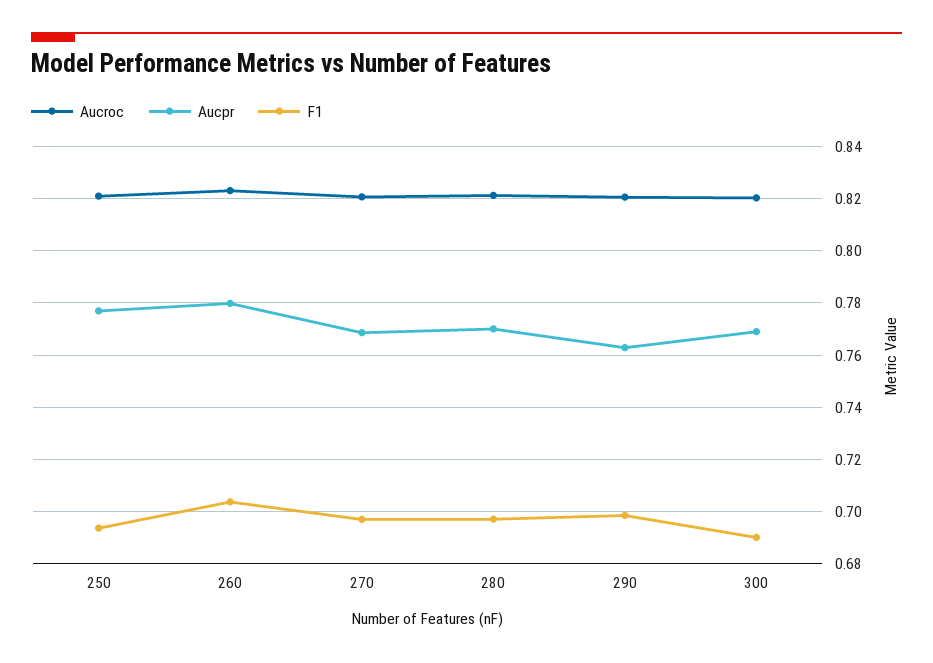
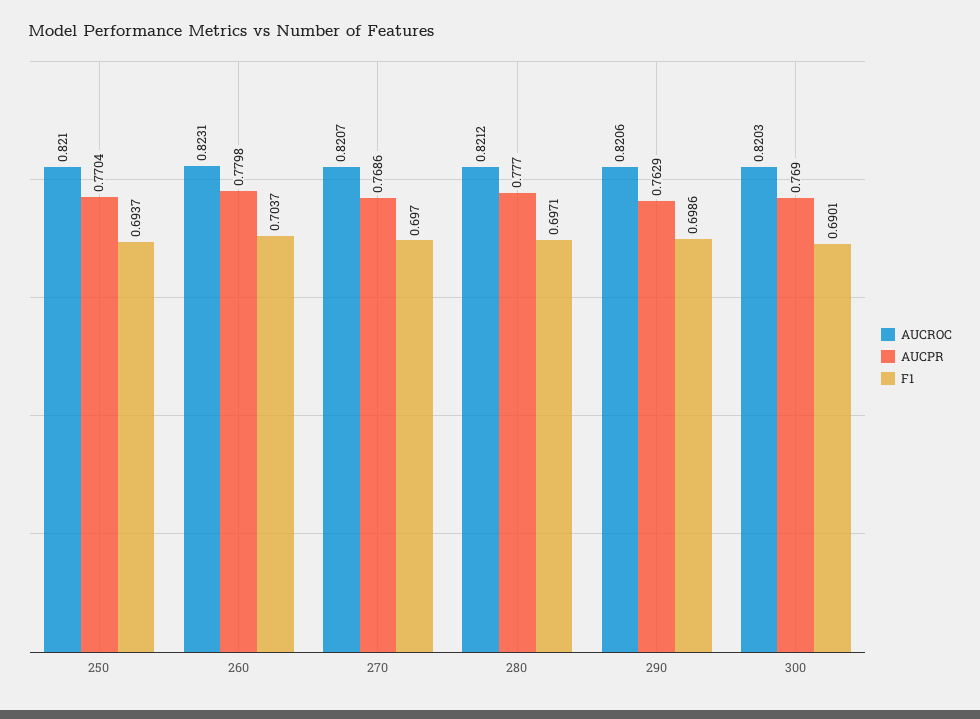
  {
    "Aucroc": {
      "250": 0.821,
      "260": 0.8231,
      "270": 0.8207,
      "280": 0.8212,
      "290": 0.8206,
      "300": 0.8203
    },
    "Aucpr": {
-     "250": 0.7775,
+     "250": 0.7704,
      "260": 0.7798,
      "270": 0.7686,
-     "280": 0.77,
+     "280": 0.777,
      "290": 0.7629,
      "300": 0.769
    },
    "F1": {
      "250": 0.6937,
      "260": 0.7037,
      "270": 0.697,
      "280": 0.6971,
      "290": 0.6986,
      "300": 0.6901
    }
  }

